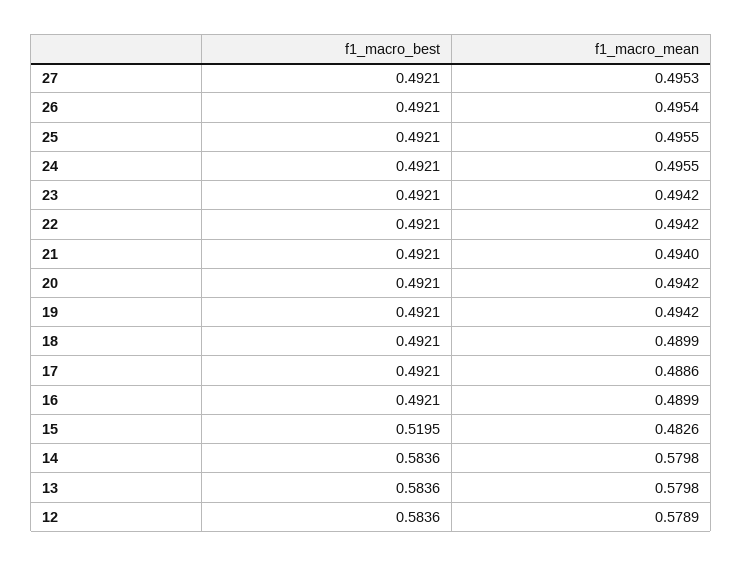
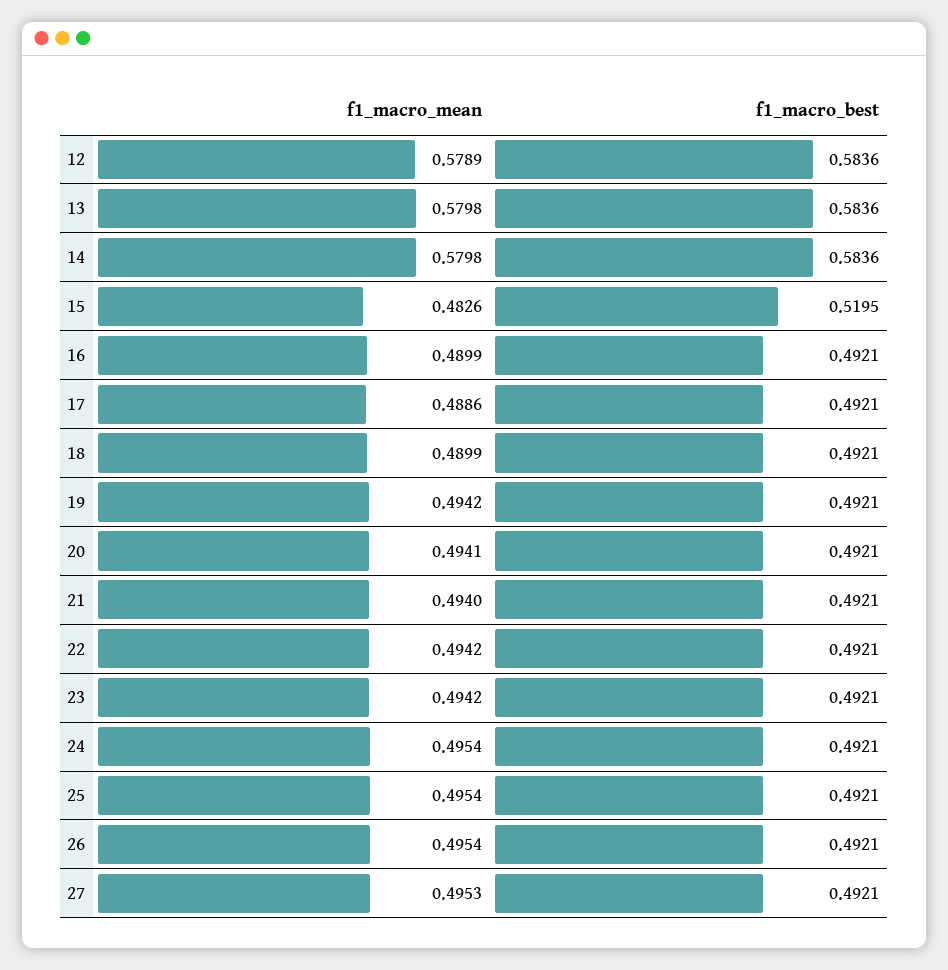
  {
    "f1_macro_best": {
      "27": 0.4921,
      "26": 0.4921,
      "25": 0.4921,
      "24": 0.4921,
      "23": 0.4921,
      "22": 0.4921,
      "21": 0.4921,
      "20": 0.4921,
      "19": 0.4921,
      "18": 0.4921,
      "17": 0.4921,
      "16": 0.4921,
      "15": 0.5195,
      "14": 0.5836,
      "13": 0.5836,
      "12": 0.5836
    },
    "f1_macro_mean": {
      "27": 0.4953,
      "26": 0.4954,
-     "25": 0.4955,
+     "25": 0.4954,
-     "24": 0.4955,
+     "24": 0.4954,
      "23": 0.4942,
      "22": 0.4942,
      "21": 0.494,
-     "20": 0.4942,
+     "20": 0.4941,
      "19": 0.4942,
      "18": 0.4899,
      "17": 0.4886,
      "16": 0.4899,
      "15": 0.4826,
      "14": 0.5798,
      "13": 0.5798,
      "12": 0.5789
    }
  }

